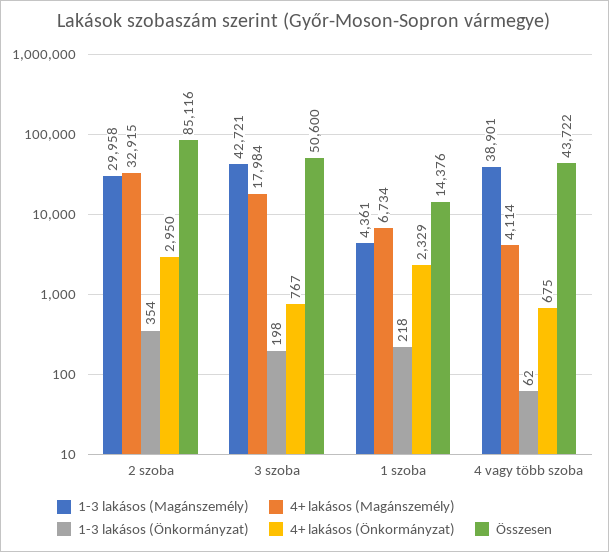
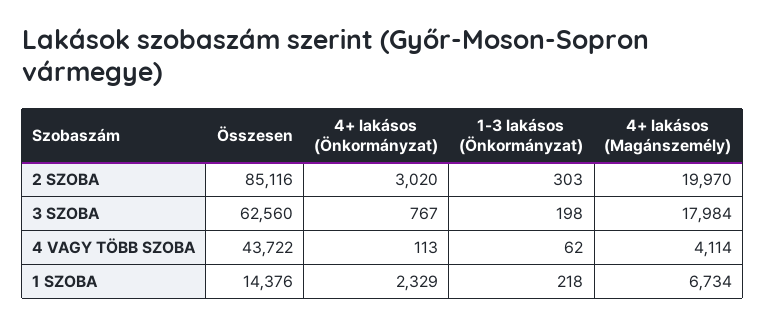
  {
-   "1-3 lakásos (Magánszemély)": {
-     "2 szoba": 29958,
-     "3 szoba": 42721,
-     "1 szoba": 4361,
-     "4 vagy több szoba": 38901
-   },
    "4+ lakásos (Magánszemély)": {
-     "2 szoba": 32915,
+     "2 szoba": 19970,
      "3 szoba": 17984,
      "1 szoba": 6734,
      "4 vagy több szoba": 4114
    },
    "1-3 lakásos (Önkormányzat)": {
-     "2 szoba": 354,
+     "2 szoba": 303,
      "3 szoba": 198,
      "1 szoba": 218,
      "4 vagy több szoba": 62
    },
    "4+ lakásos (Önkormányzat)": {
-     "2 szoba": 2950,
+     "2 szoba": 3020,
      "3 szoba": 767,
      "1 szoba": 2329,
-     "4 vagy több szoba": 675
+     "4 vagy több szoba": 113
    },
    "Összesen": {
      "2 szoba": 85116,
-     "3 szoba": 50600,
+     "3 szoba": 62560,
      "1 szoba": 14376,
      "4 vagy több szoba": 43722
    }
  }

